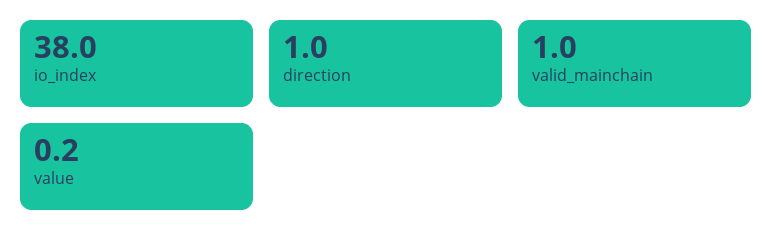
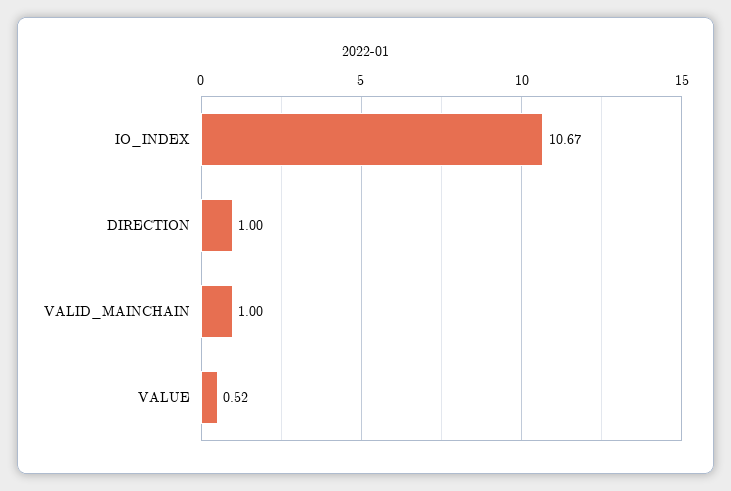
  {
-   "io_index": 38,
+   "io_index": 10.67,
    "direction": 1,
    "valid_mainchain": 1,
-   "value": 0.2
+   "value": 0.52
  }

